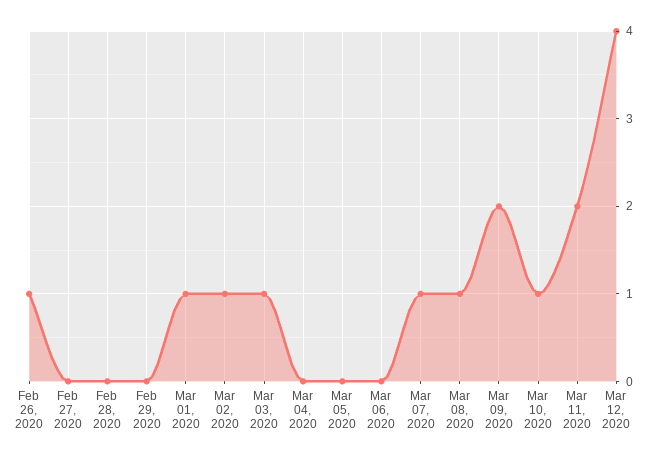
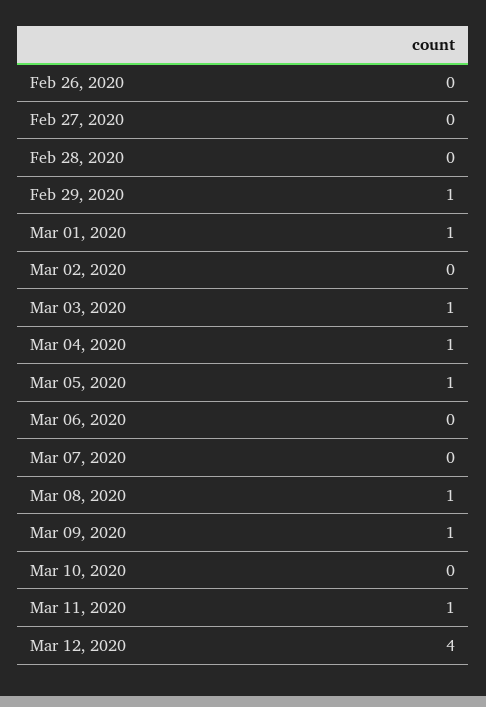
  {
-   "Feb 26, 2020": 1,
+   "Feb 26, 2020": 0,
    "Feb 27, 2020": 0,
    "Feb 28, 2020": 0,
-   "Feb 29, 2020": 0,
+   "Feb 29, 2020": 1,
    "Mar 01, 2020": 1,
-   "Mar 02, 2020": 1,
+   "Mar 02, 2020": 0,
    "Mar 03, 2020": 1,
-   "Mar 04, 2020": 0,
+   "Mar 04, 2020": 1,
-   "Mar 05, 2020": 0,
+   "Mar 05, 2020": 1,
    "Mar 06, 2020": 0,
-   "Mar 07, 2020": 1,
+   "Mar 07, 2020": 0,
    "Mar 08, 2020": 1,
-   "Mar 09, 2020": 2,
+   "Mar 09, 2020": 1,
-   "Mar 10, 2020": 1,
+   "Mar 10, 2020": 0,
-   "Mar 11, 2020": 2,
+   "Mar 11, 2020": 1,
    "Mar 12, 2020": 4
  }

